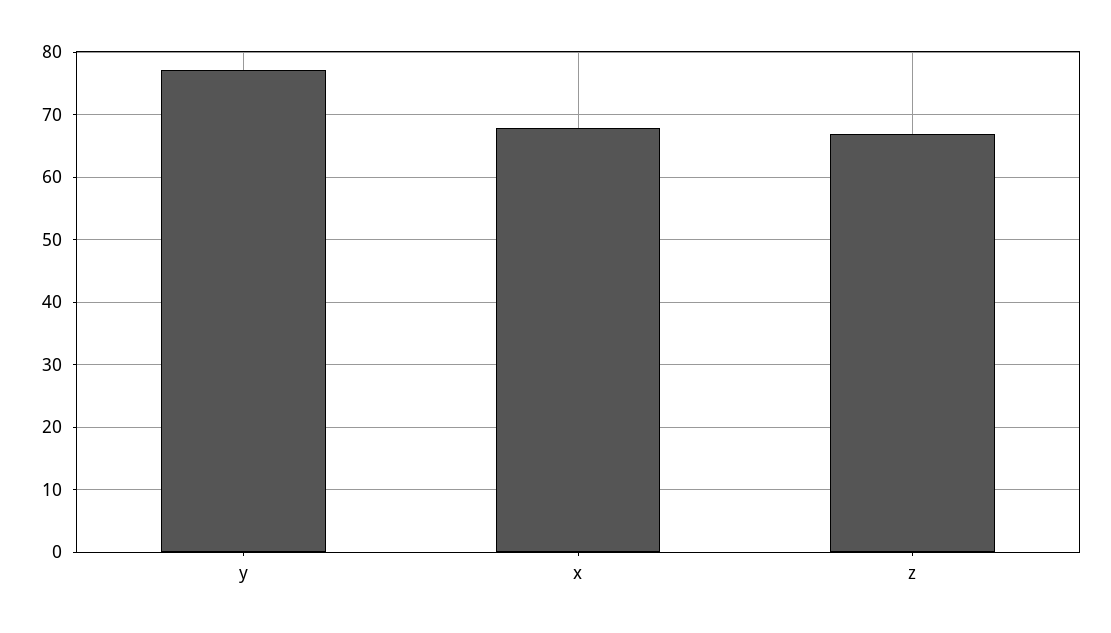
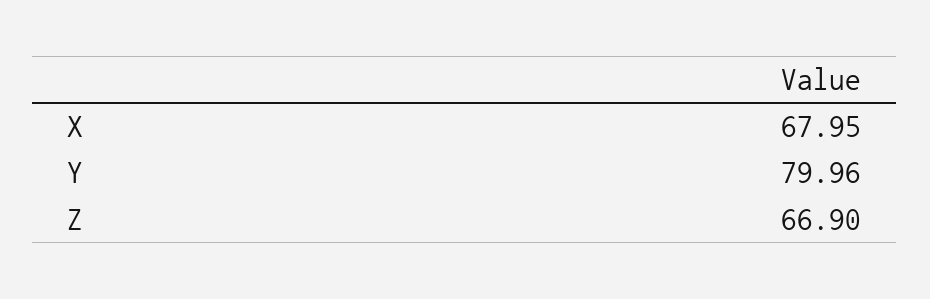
  {
-   "y": 77,
+   "y": 79.96,
    "x": 67.95,
    "z": 66.9
  }

